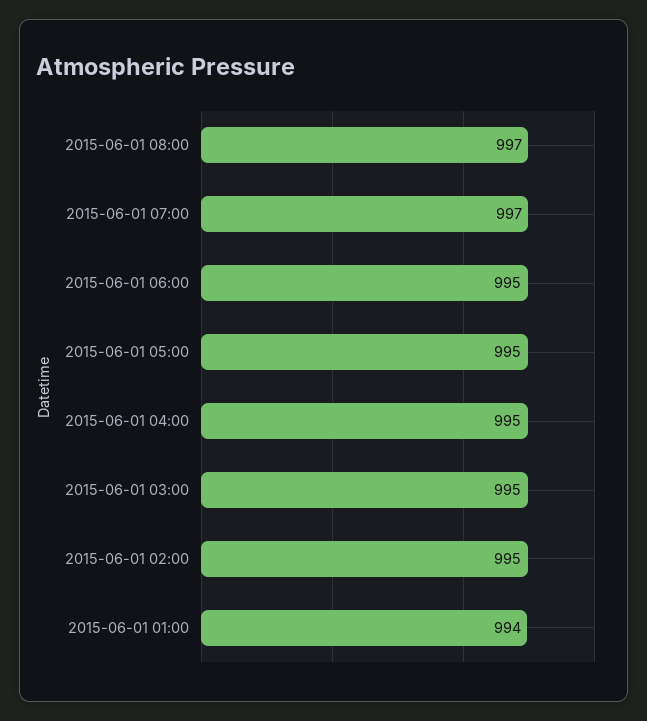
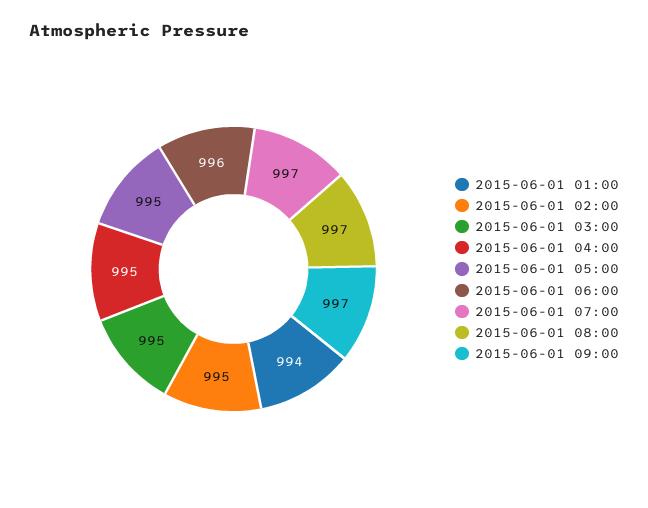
  {
    "2015-06-01 08:00": 997,
    "2015-06-01 07:00": 997,
-   "2015-06-01 06:00": 995,
+   "2015-06-01 06:00": 996,
    "2015-06-01 05:00": 995,
    "2015-06-01 04:00": 995,
    "2015-06-01 03:00": 995,
    "2015-06-01 02:00": 995,
-   "2015-06-01 01:00": 994
+   "2015-06-01 01:00": 994,
+   "2015-06-01 09:00": 997
  }

